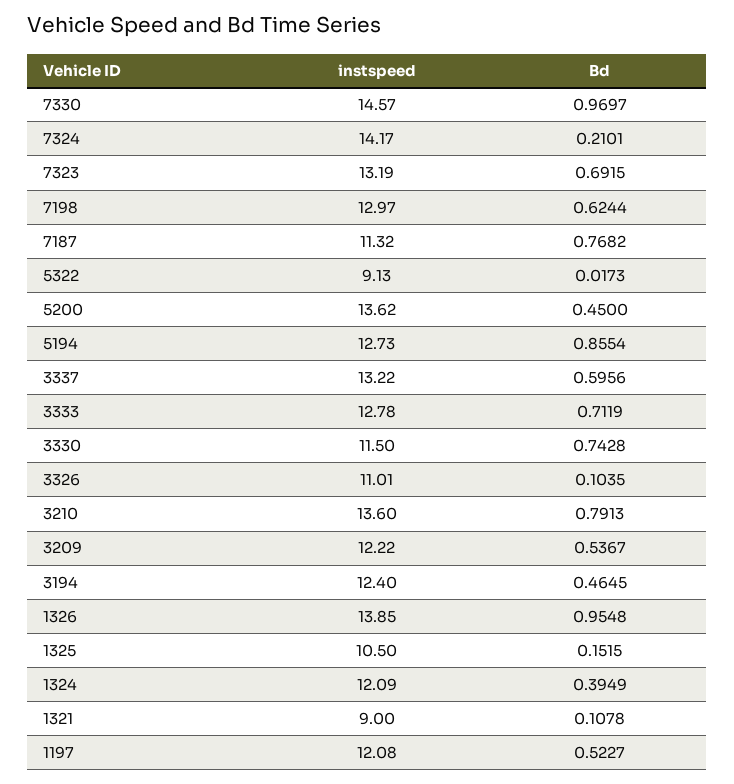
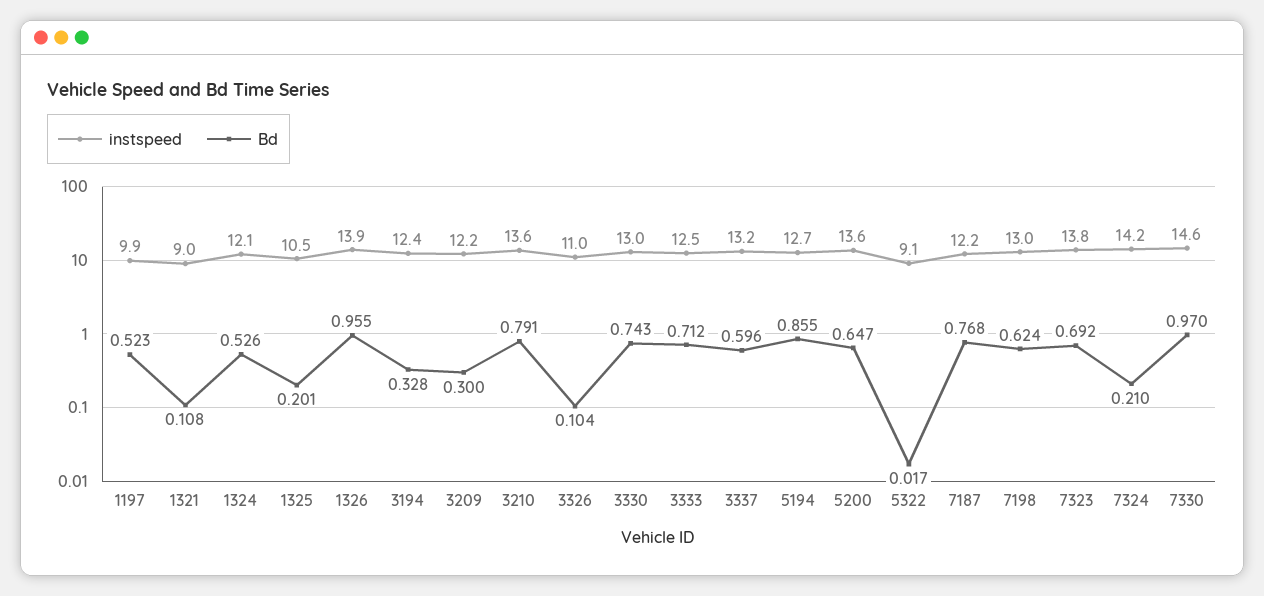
  {
    "instspeed": {
      "7330": 14.57,
      "7324": 14.17,
-     "7323": 13.19,
+     "7323": 13.8,
      "7198": 12.97,
-     "7187": 11.32,
+     "7187": 12.2,
      "5322": 9.13,
      "5200": 13.62,
      "5194": 12.73,
      "3337": 13.22,
-     "3333": 12.78,
+     "3333": 12.5,
-     "3330": 11.5,
+     "3330": 13,
      "3326": 11.01,
      "3210": 13.6,
      "3209": 12.22,
      "3194": 12.4,
      "1326": 13.85,
      "1325": 10.5,
      "1324": 12.09,
      "1321": 9,
-     "1197": 12.08
+     "1197": 9.9
    },
    "Bd": {
      "7330": 0.9697,
      "7324": 0.2101,
      "7323": 0.6915,
      "7198": 0.6244,
      "7187": 0.7682,
      "5322": 0.0173,
-     "5200": 0.45,
+     "5200": 0.647,
      "5194": 0.8554,
      "3337": 0.5956,
      "3333": 0.7119,
      "3330": 0.7428,
      "3326": 0.1035,
      "3210": 0.7913,
-     "3209": 0.5367,
+     "3209": 0.3,
-     "3194": 0.4645,
+     "3194": 0.328,
      "1326": 0.9548,
-     "1325": 0.1515,
+     "1325": 0.201,
-     "1324": 0.3949,
+     "1324": 0.526,
      "1321": 0.1078,
      "1197": 0.5227
    }
  }

